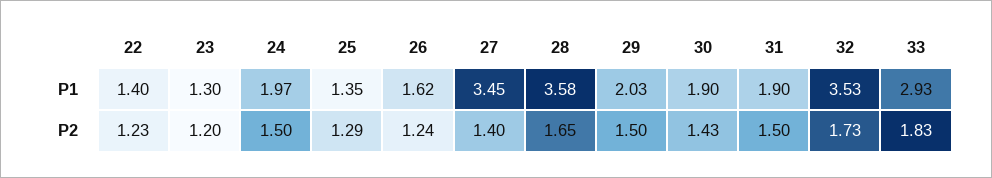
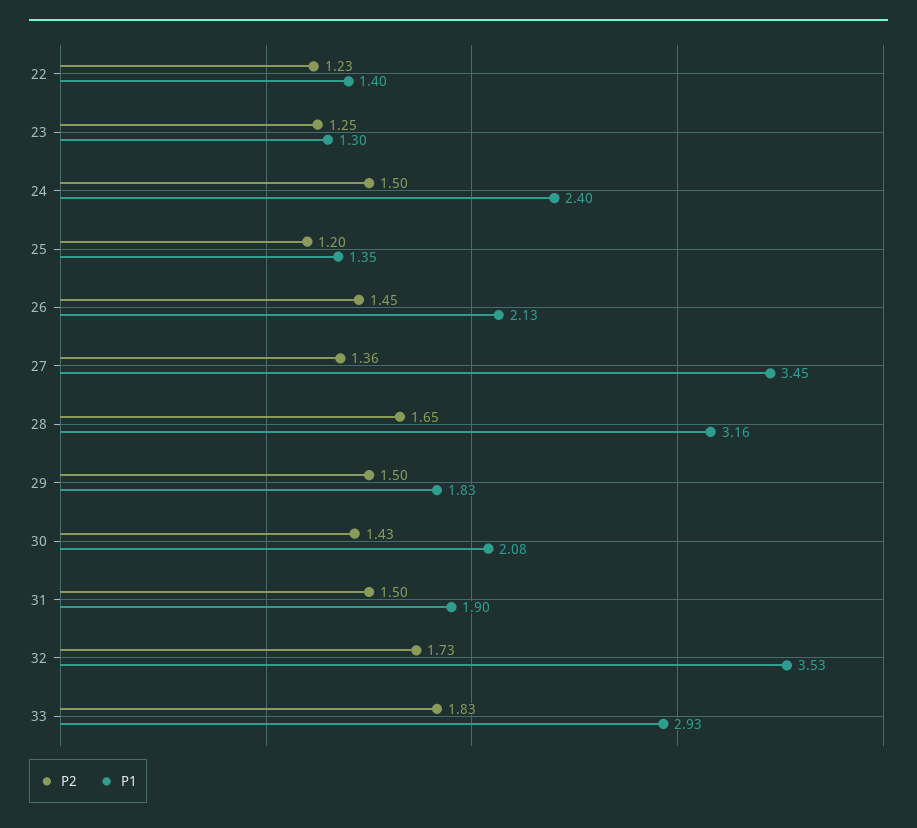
  {
    "P1": {
      "22": 1.4,
      "23": 1.3,
-     "24": 1.97,
+     "24": 2.4,
      "25": 1.35,
-     "26": 1.62,
+     "26": 2.13,
      "27": 3.45,
-     "28": 3.58,
+     "28": 3.16,
-     "29": 2.03,
+     "29": 1.83,
-     "30": 1.9,
+     "30": 2.08,
      "31": 1.9,
      "32": 3.53,
      "33": 2.93
    },
    "P2": {
      "22": 1.23,
-     "23": 1.2,
+     "23": 1.25,
      "24": 1.5,
-     "25": 1.29,
+     "25": 1.2,
-     "26": 1.24,
+     "26": 1.45,
-     "27": 1.4,
+     "27": 1.36,
      "28": 1.65,
      "29": 1.5,
      "30": 1.43,
      "31": 1.5,
      "32": 1.73,
      "33": 1.83
    }
  }

